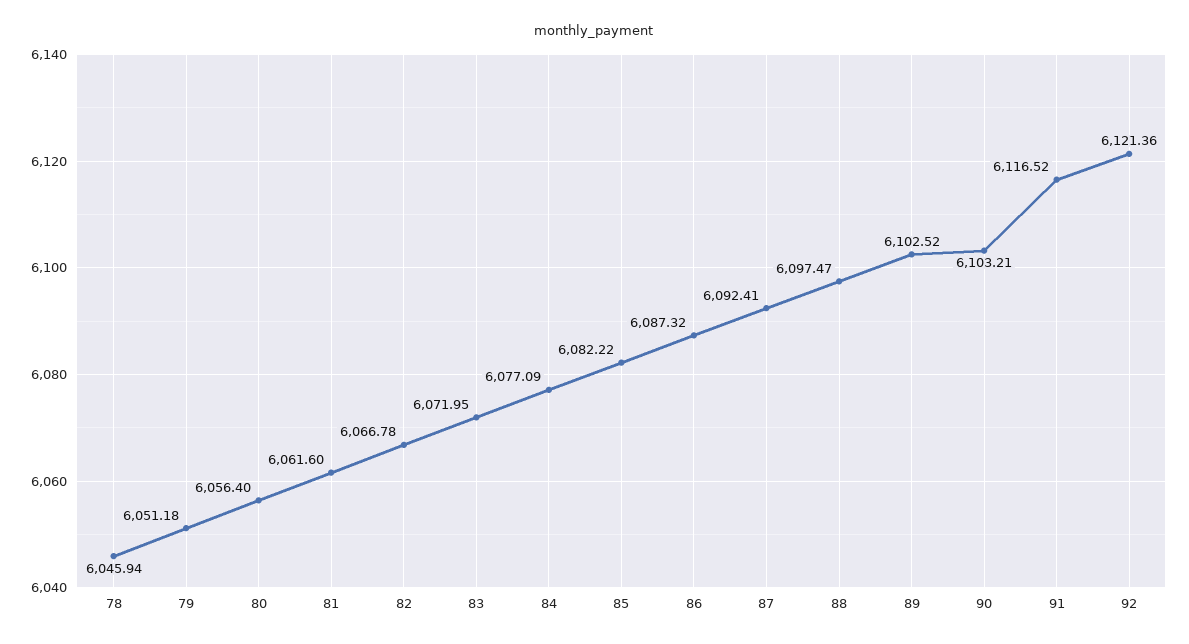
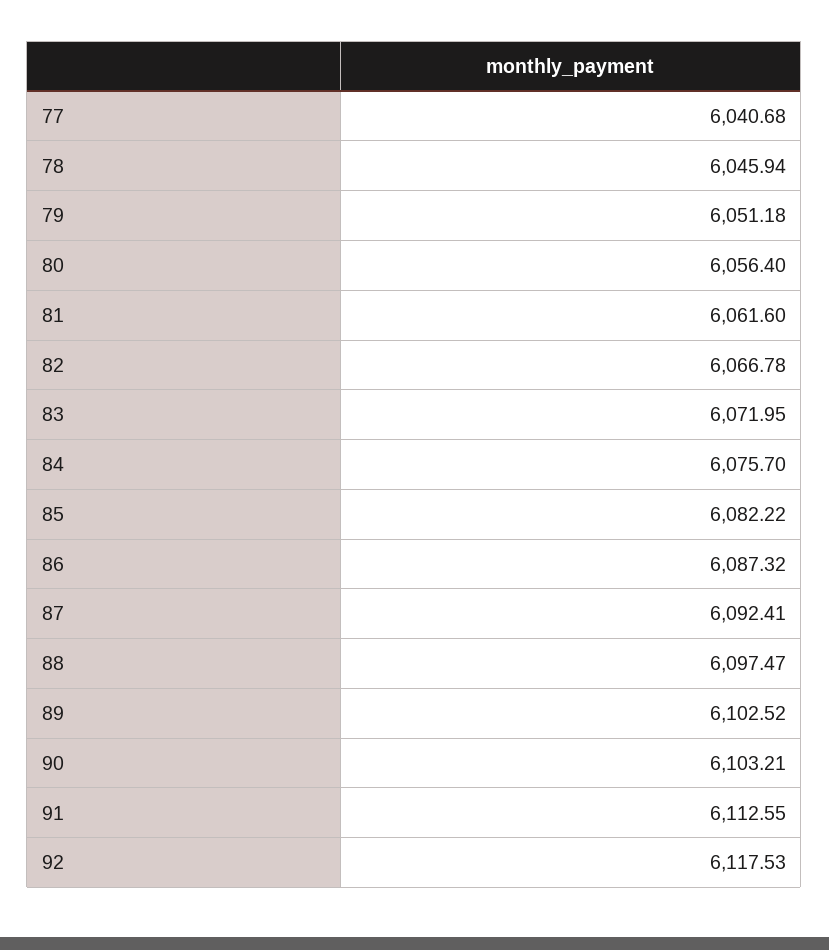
  {
    "78": 6045.94,
    "79": 6051.18,
    "80": 6056.4,
    "81": 6061.6,
    "82": 6066.78,
    "83": 6071.95,
-   "84": 6077.09,
+   "84": 6075.7,
    "85": 6082.22,
    "86": 6087.32,
    "87": 6092.41,
    "88": 6097.47,
    "89": 6102.52,
    "90": 6103.21,
-   "91": 6116.52,
+   "91": 6112.55,
-   "92": 6121.36
+   "92": 6117.53,
+   "77": 6040.68
  }

